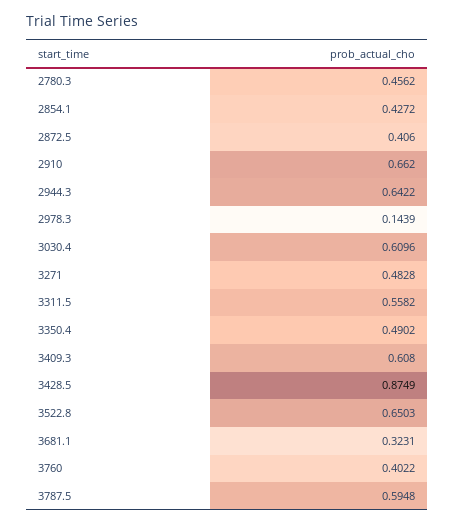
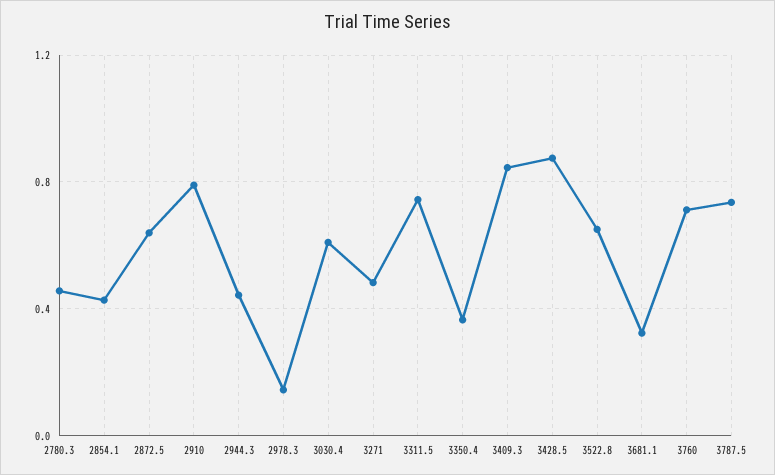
  {
    "2780.3": 0.4562,
    "2854.1": 0.4272,
-   "2872.5": 0.406,
+   "2872.5": 0.65,
-   "2910": 0.662,
+   "2910": 0.8,
-   "2944.3": 0.6422,
+   "2944.3": 0.45,
    "2978.3": 0.1439,
    "3030.4": 0.6096,
    "3271": 0.4828,
-   "3311.5": 0.5582,
+   "3311.5": 0.75,
-   "3350.4": 0.4902,
+   "3350.4": 0.35,
-   "3409.3": 0.608,
+   "3409.3": 0.85,
    "3428.5": 0.8749,
    "3522.8": 0.6503,
    "3681.1": 0.3231,
-   "3760": 0.4022,
+   "3760": 0.7,
-   "3787.5": 0.5948
+   "3787.5": 0.75
  }

